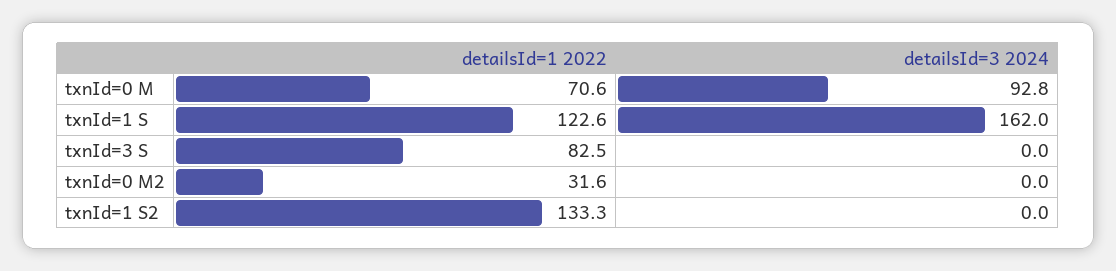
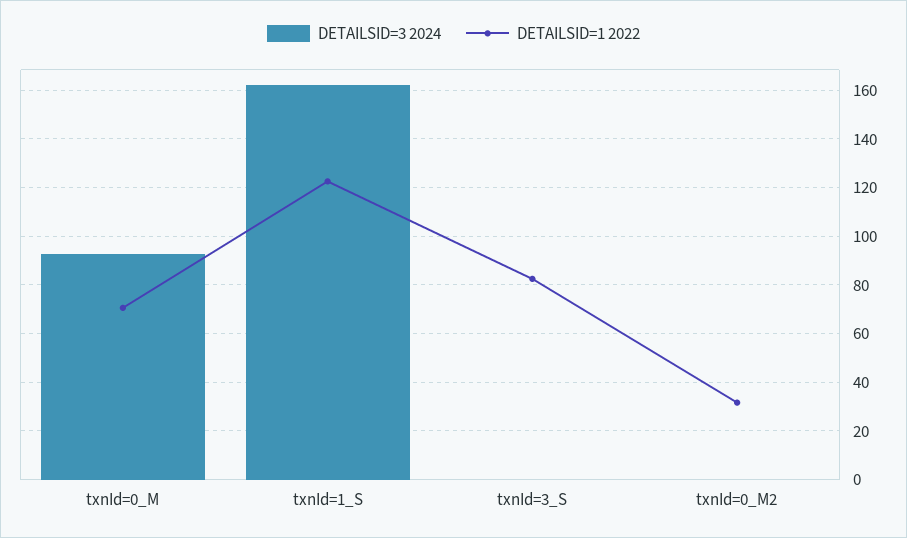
  {
    "detailsId=1 2022": {
      "txnId=0 M": 70.6,
      "txnId=1 S": 122.6,
      "txnId=3 S": 82.5,
-     "txnId=0 M2": 31.6,
+     "txnId=0 M2": 31.6
-     "txnId=1 S2": 133.3
    },
    "detailsId=3 2024": {
      "txnId=0 M": 92.8,
      "txnId=1 S": 162,
      "txnId=3 S": 0,
-     "txnId=0 M2": 0,
+     "txnId=0 M2": 0
-     "txnId=1 S2": 0
    }
  }

